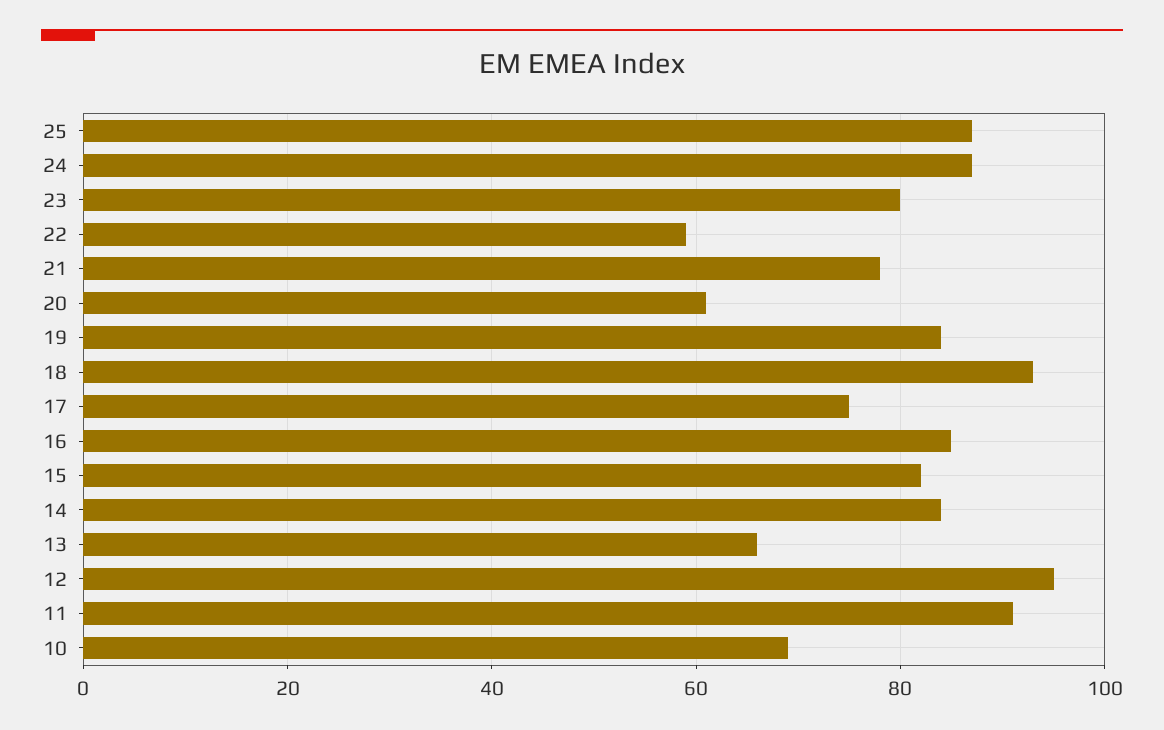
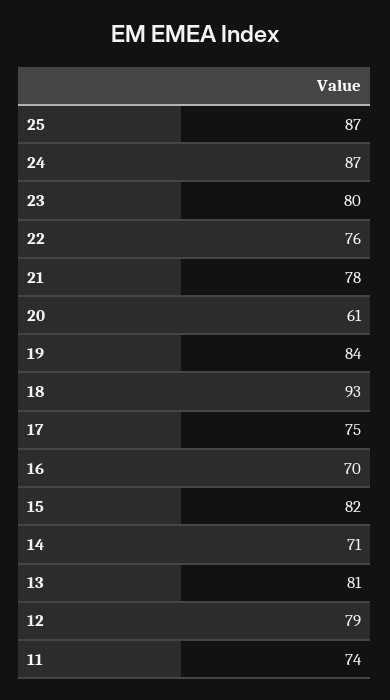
  {
    "25": 87,
    "24": 87,
    "23": 80,
-   "22": 60,
+   "22": 76,
    "21": 78,
    "20": 61,
    "19": 84,
    "18": 93,
    "17": 75,
-   "16": 85,
+   "16": 70,
    "15": 82,
-   "14": 85,
+   "14": 71,
-   "13": 65,
+   "13": 81,
-   "12": 95,
+   "12": 79,
-   "11": 90,
+   "11": 74
-   "10": 70
  }

